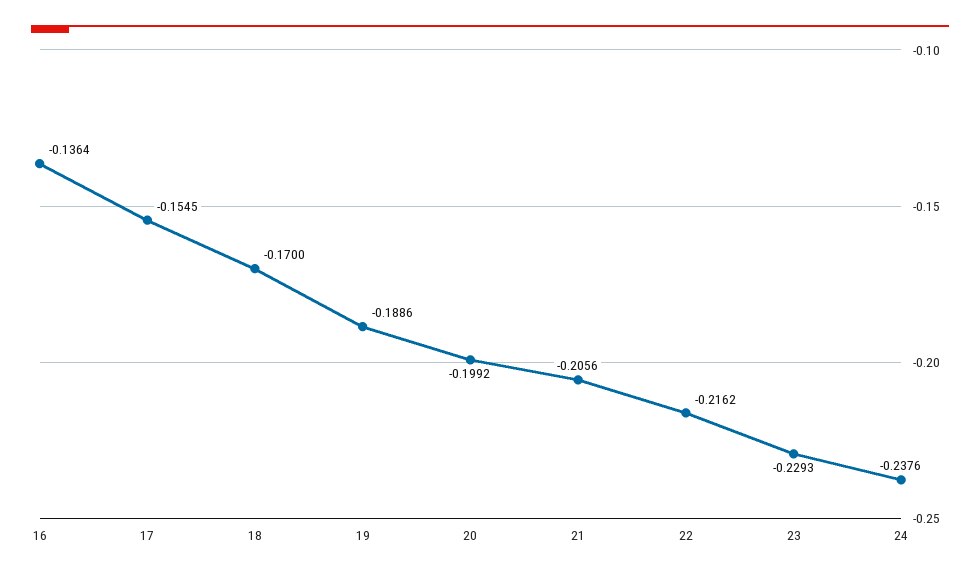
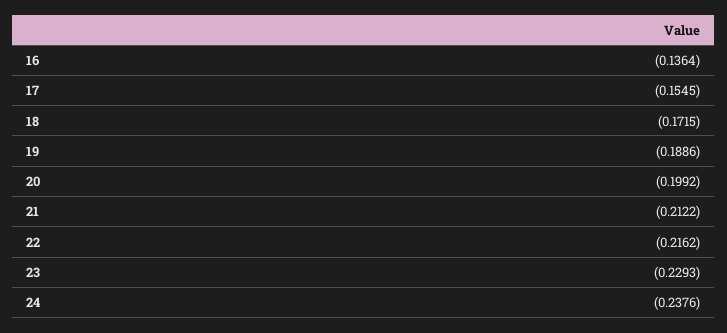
  {
    "16": -0.1364,
    "17": -0.1545,
-   "18": -0.17,
+   "18": -0.1715,
    "19": -0.1886,
    "20": -0.1992,
-   "21": -0.2056,
+   "21": -0.2122,
    "22": -0.2162,
    "23": -0.2293,
    "24": -0.2376
  }

